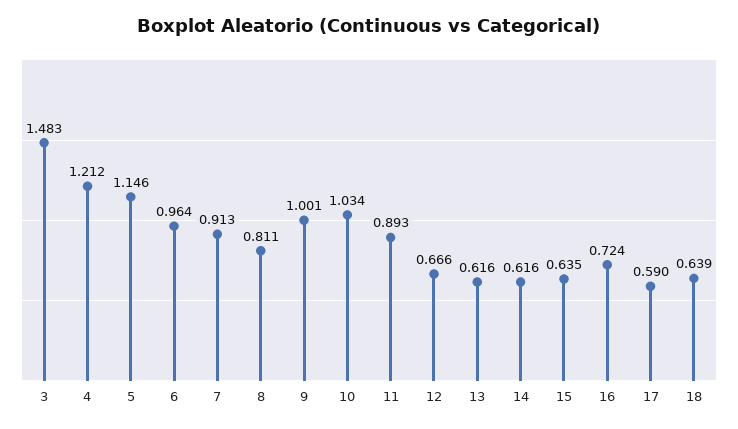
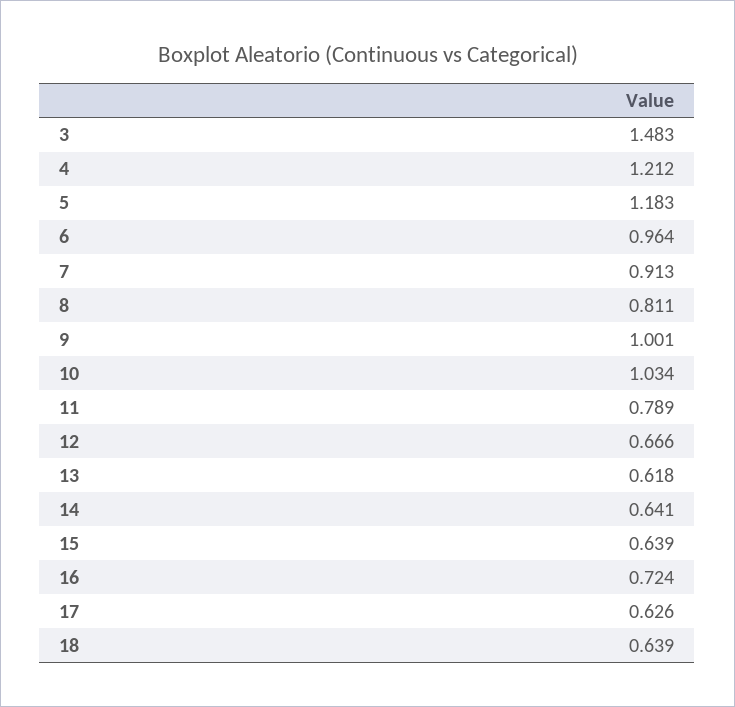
  {
    "3": 1.483,
    "4": 1.212,
-   "5": 1.146,
+   "5": 1.183,
    "6": 0.964,
    "7": 0.913,
    "8": 0.811,
    "9": 1.001,
    "10": 1.034,
-   "11": 0.893,
+   "11": 0.789,
    "12": 0.666,
-   "13": 0.616,
+   "13": 0.618,
-   "14": 0.616,
+   "14": 0.641,
-   "15": 0.635,
+   "15": 0.639,
    "16": 0.724,
-   "17": 0.59,
+   "17": 0.626,
    "18": 0.639
  }

